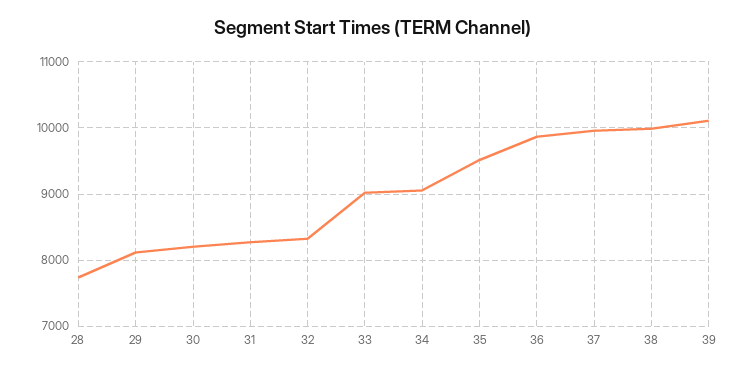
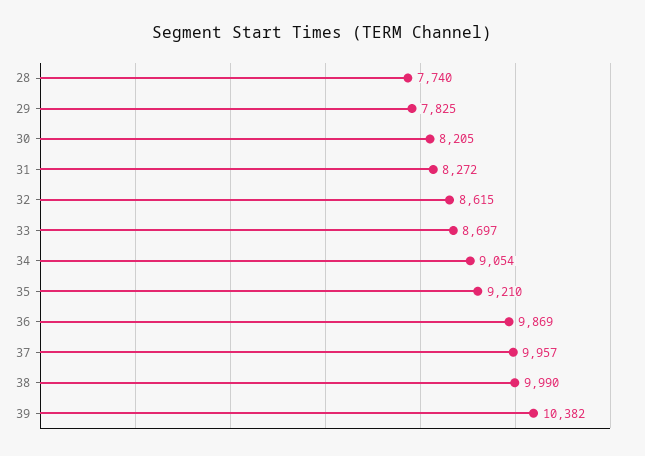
  {
    "28": 7740,
-   "29": 8100,
+   "29": 7825,
    "30": 8205,
    "31": 8272,
-   "32": 8300,
+   "32": 8615,
-   "33": 9000,
+   "33": 8697,
    "34": 9054,
-   "35": 9500,
+   "35": 9210,
    "36": 9869,
    "37": 9957,
    "38": 9990,
-   "39": 10100
+   "39": 10382
  }

